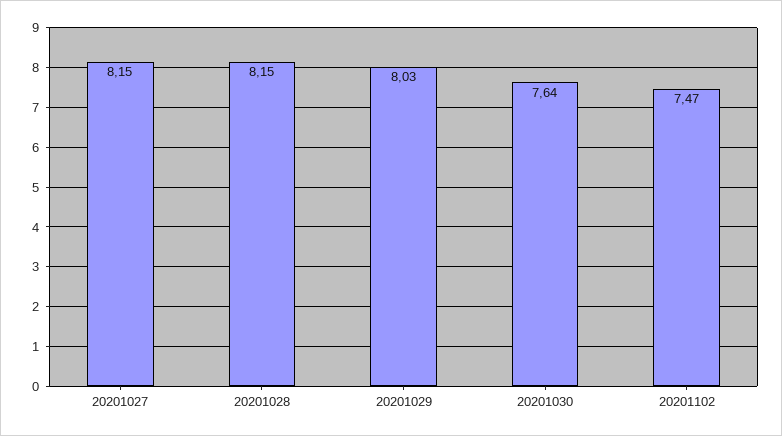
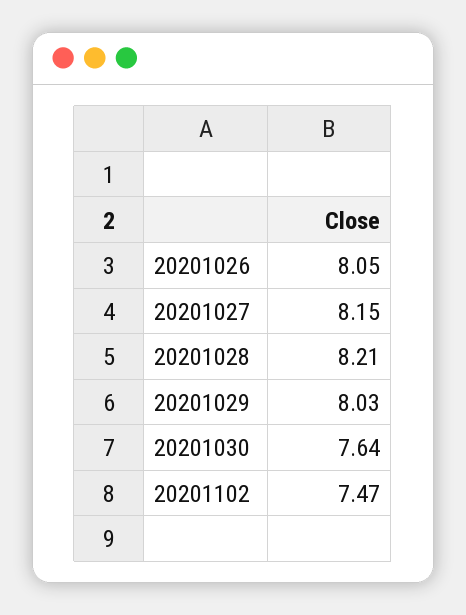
  {
    "20201027": 8.15,
-   "20201028": 8.15,
+   "20201028": 8.21,
    "20201029": 8.03,
    "20201030": 7.64,
-   "20201102": 7.47
+   "20201102": 7.47,
+   "20201026": 8.05
  }

